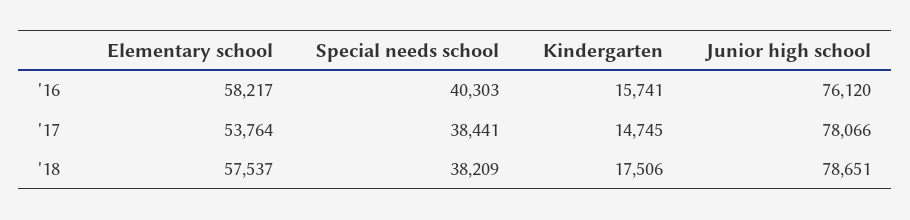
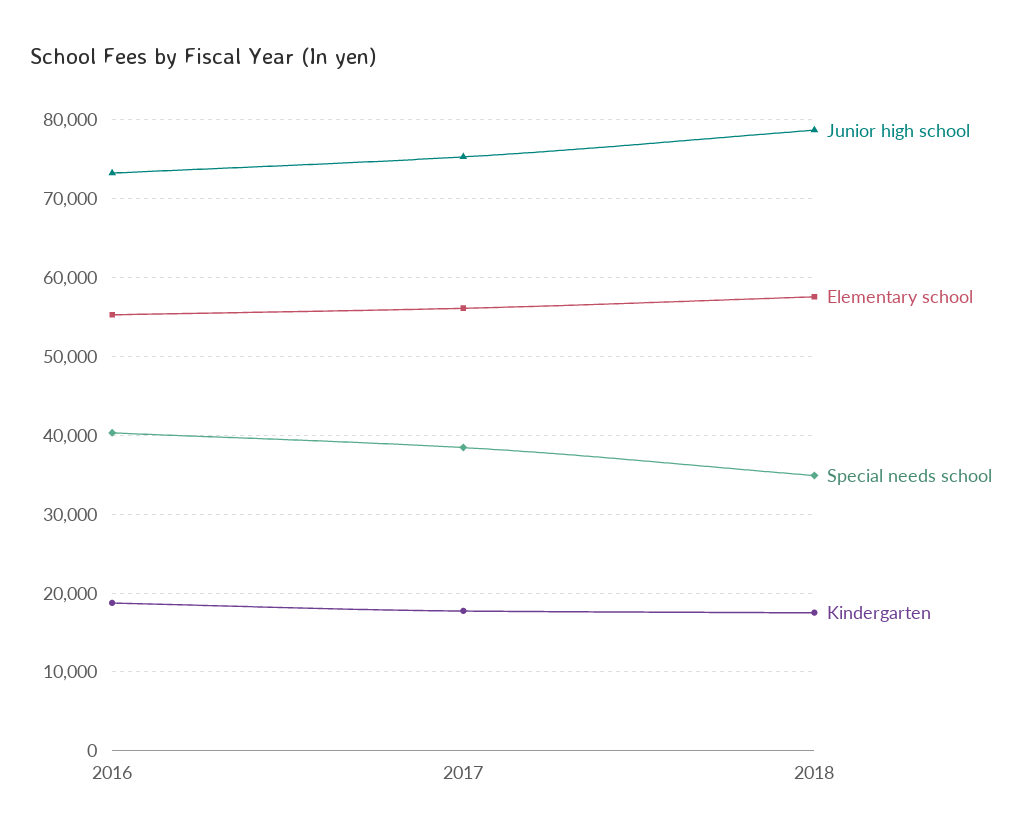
  {
    "Elementary school": {
-     "'16": 58217,
+     "'16": 55000,
-     "'17": 53764,
+     "'17": 56000,
      "'18": 57537
    },
    "Special needs school": {
      "'16": 40303,
      "'17": 38441,
-     "'18": 38209
+     "'18": 35000
    },
    "Kindergarten": {
-     "'16": 15741,
+     "'16": 19000,
-     "'17": 14745,
+     "'17": 18000,
      "'18": 17506
    },
    "Junior high school": {
-     "'16": 76120,
+     "'16": 73000,
-     "'17": 78066,
+     "'17": 75000,
      "'18": 78651
    }
  }

